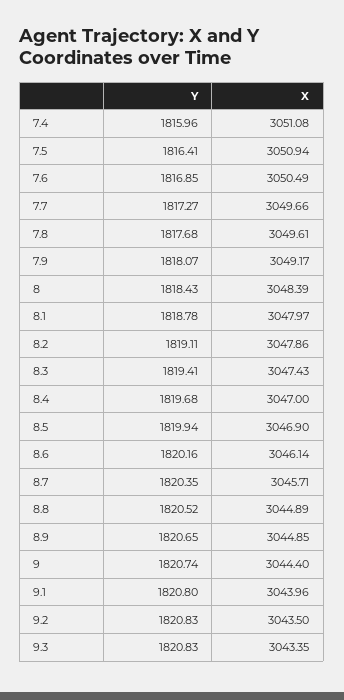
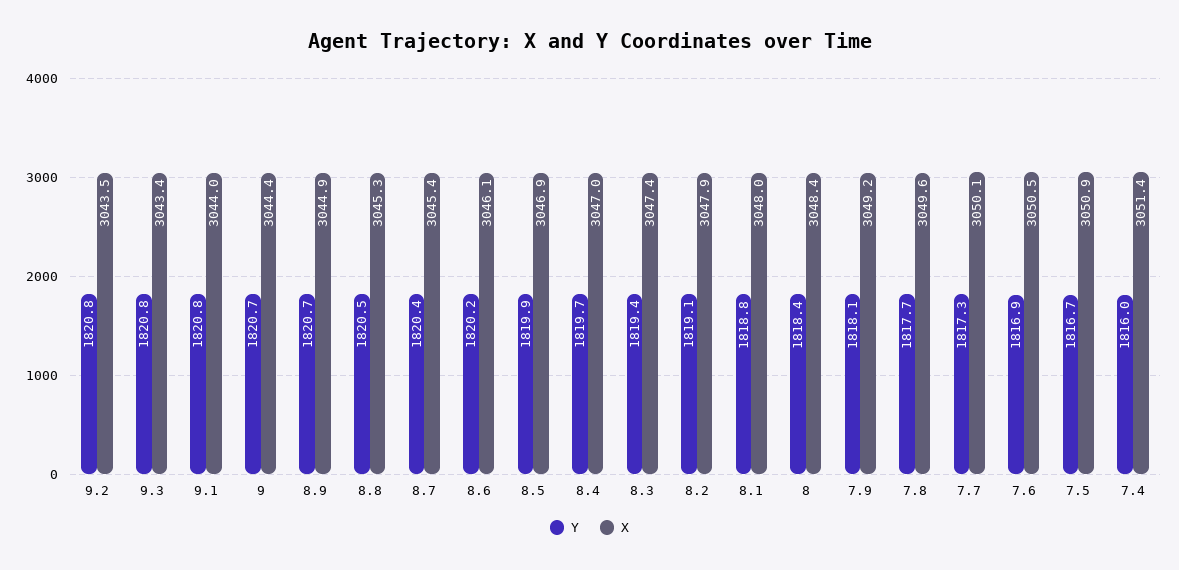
  {
    "Y": {
      "7.4": 1815.96,
-     "7.5": 1816.41,
+     "7.5": 1816.7,
      "7.6": 1816.85,
      "7.7": 1817.27,
      "7.8": 1817.68,
      "7.9": 1818.07,
      "8": 1818.43,
      "8.1": 1818.78,
      "8.2": 1819.11,
      "8.3": 1819.41,
      "8.4": 1819.68,
      "8.5": 1819.94,
      "8.6": 1820.16,
      "8.7": 1820.35,
      "8.8": 1820.52,
      "8.9": 1820.65,
      "9": 1820.74,
      "9.1": 1820.8,
      "9.2": 1820.83,
      "9.3": 1820.83
    },
    "X": {
-     "7.4": 3051.08,
+     "7.4": 3051.4,
      "7.5": 3050.94,
      "7.6": 3050.49,
-     "7.7": 3049.66,
+     "7.7": 3050.1,
      "7.8": 3049.61,
      "7.9": 3049.17,
      "8": 3048.39,
      "8.1": 3047.97,
      "8.2": 3047.86,
      "8.3": 3047.43,
      "8.4": 3047,
      "8.5": 3046.9,
      "8.6": 3046.14,
-     "8.7": 3045.71,
+     "8.7": 3045.4,
-     "8.8": 3044.89,
+     "8.8": 3045.3,
      "8.9": 3044.85,
      "9": 3044.4,
      "9.1": 3043.96,
      "9.2": 3043.5,
      "9.3": 3043.35
    }
  }

